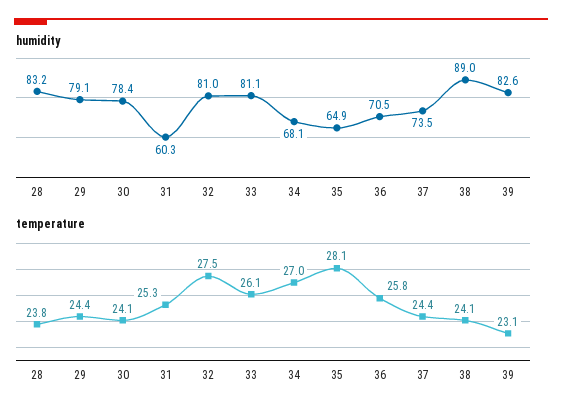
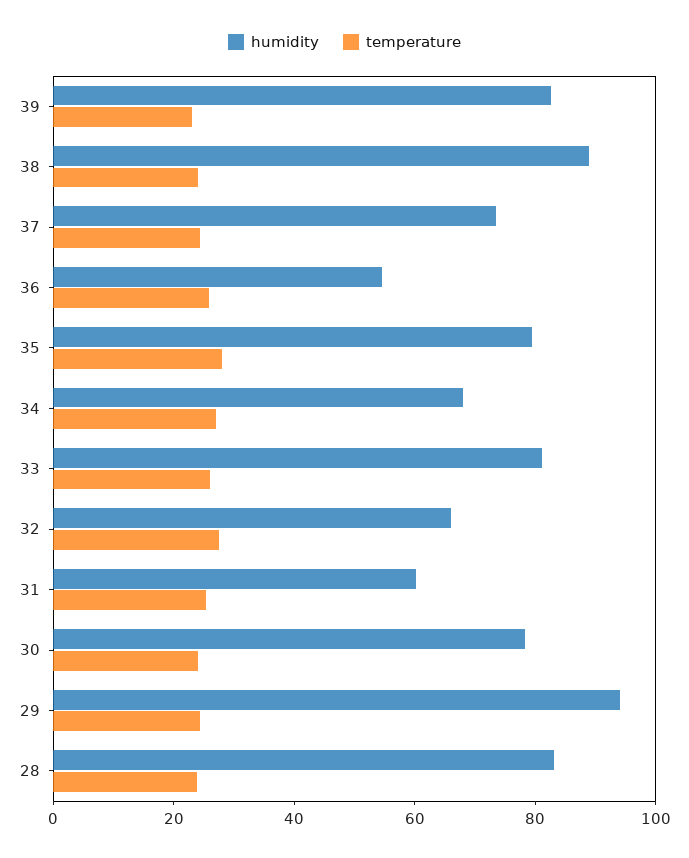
  {
    "humidity": {
      "28": 83.2,
-     "29": 79.1,
+     "29": 95,
      "30": 78.4,
      "31": 60.3,
-     "32": 81,
+     "32": 65,
      "33": 81.1,
      "34": 68.1,
-     "35": 64.9,
+     "35": 80,
-     "36": 70.5,
+     "36": 55,
      "37": 73.5,
      "38": 89,
      "39": 82.6
    },
    "temperature": {
      "28": 23.8,
      "29": 24.4,
      "30": 24.1,
      "31": 25.3,
      "32": 27.5,
      "33": 26.1,
      "34": 27,
      "35": 28.1,
      "36": 25.8,
      "37": 24.4,
      "38": 24.1,
      "39": 23.1
    }
  }

